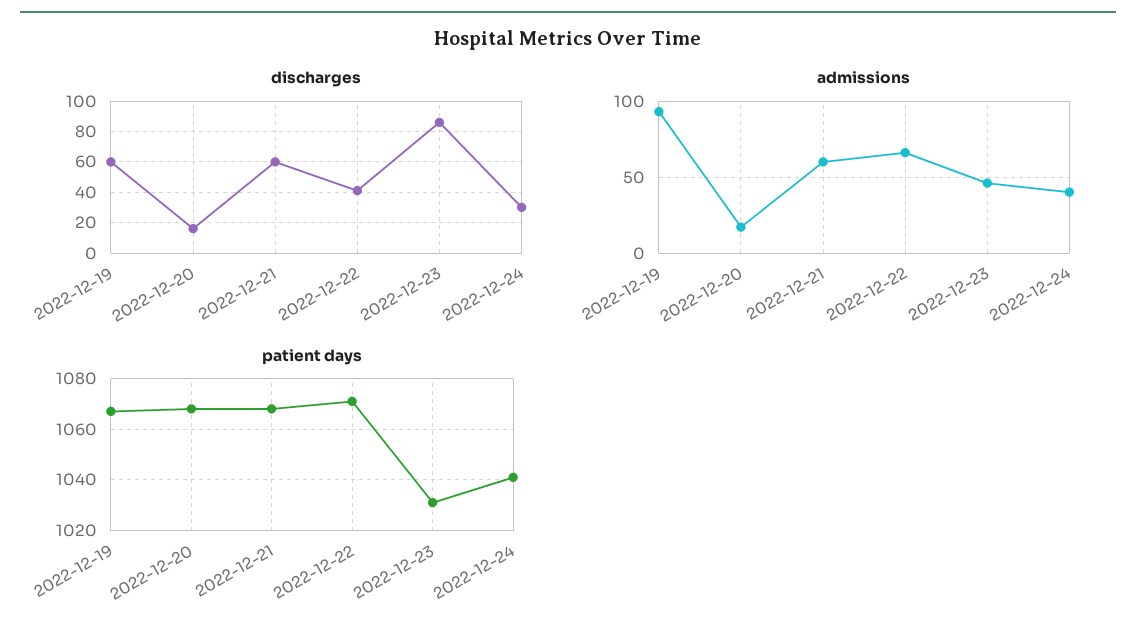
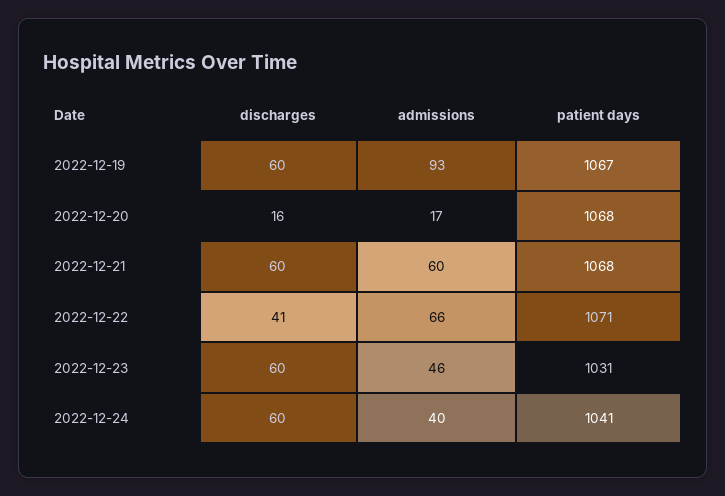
  {
    "discharges": {
      "2022-12-19": 60,
      "2022-12-20": 16,
      "2022-12-21": 60,
      "2022-12-22": 41,
-     "2022-12-23": 85,
+     "2022-12-23": 60,
-     "2022-12-24": 30
+     "2022-12-24": 60
    },
    "admissions": {
      "2022-12-19": 93,
      "2022-12-20": 17,
      "2022-12-21": 60,
      "2022-12-22": 66,
      "2022-12-23": 46,
      "2022-12-24": 40
    },
    "patient days": {
      "2022-12-19": 1067,
      "2022-12-20": 1068,
      "2022-12-21": 1068,
      "2022-12-22": 1071,
      "2022-12-23": 1031,
      "2022-12-24": 1041
    }
  }

